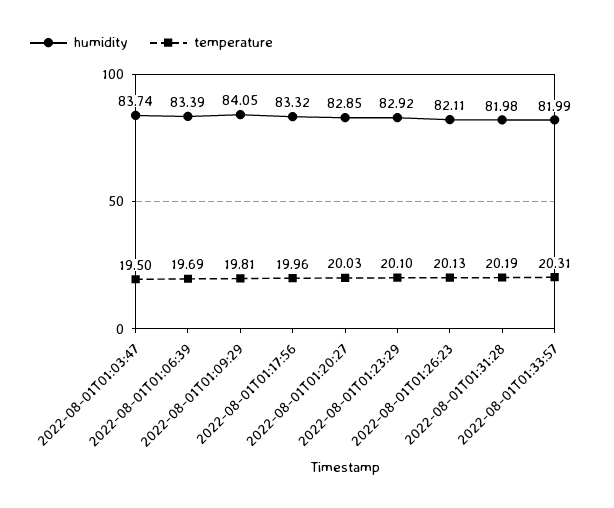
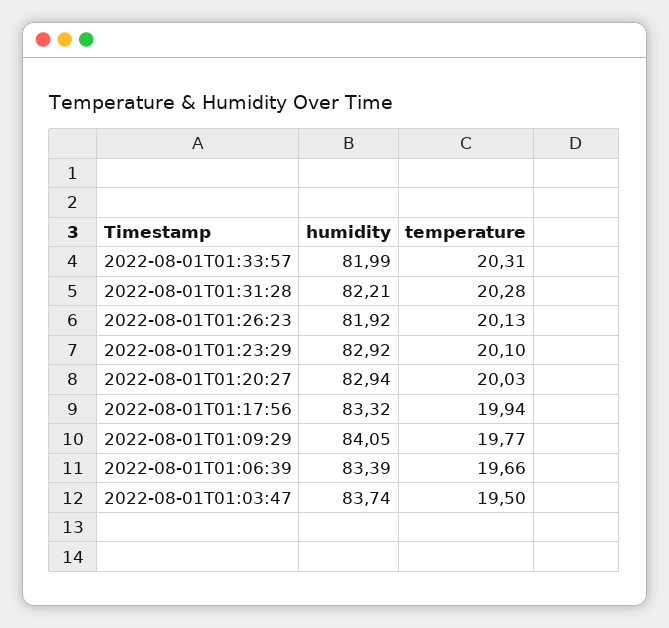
  {
    "humidity": {
      "2022-08-01T01:03:47": 83.74,
      "2022-08-01T01:06:39": 83.39,
      "2022-08-01T01:09:29": 84.05,
      "2022-08-01T01:17:56": 83.32,
-     "2022-08-01T01:20:27": 82.85,
+     "2022-08-01T01:20:27": 82.94,
      "2022-08-01T01:23:29": 82.92,
-     "2022-08-01T01:26:23": 82.11,
+     "2022-08-01T01:26:23": 81.92,
-     "2022-08-01T01:31:28": 81.98,
+     "2022-08-01T01:31:28": 82.21,
      "2022-08-01T01:33:57": 81.99
    },
    "temperature": {
      "2022-08-01T01:03:47": 19.5,
-     "2022-08-01T01:06:39": 19.69,
+     "2022-08-01T01:06:39": 19.66,
-     "2022-08-01T01:09:29": 19.81,
+     "2022-08-01T01:09:29": 19.77,
-     "2022-08-01T01:17:56": 19.96,
+     "2022-08-01T01:17:56": 19.94,
      "2022-08-01T01:20:27": 20.03,
      "2022-08-01T01:23:29": 20.1,
      "2022-08-01T01:26:23": 20.13,
-     "2022-08-01T01:31:28": 20.19,
+     "2022-08-01T01:31:28": 20.28,
      "2022-08-01T01:33:57": 20.31
    }
  }

